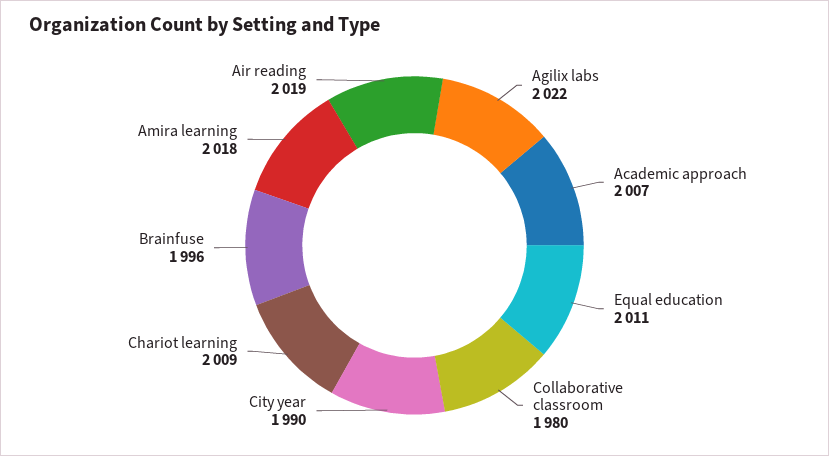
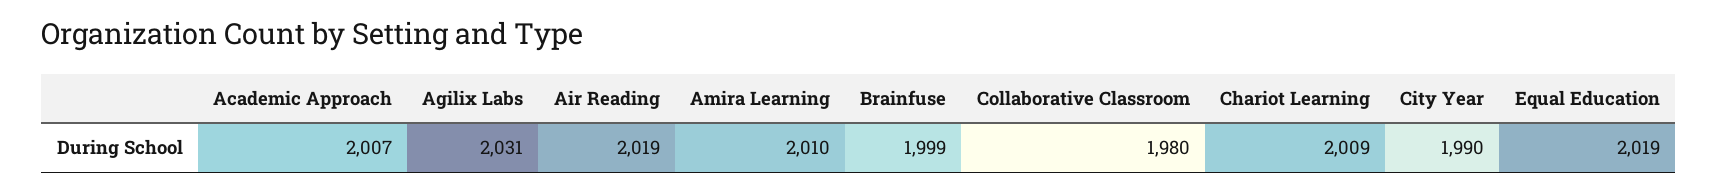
  {
-   "Agilix labs": 2022,
+   "Agilix labs": 2031,
    "Academic approach": 2007,
-   "Equal education": 2011,
+   "Equal education": 2019,
    "Collaborative classroom": 1980,
    "City year": 1990,
    "Chariot learning": 2009,
-   "Brainfuse": 1996,
+   "Brainfuse": 1999,
-   "Amira learning": 2018,
+   "Amira learning": 2010,
    "Air reading": 2019
  }

